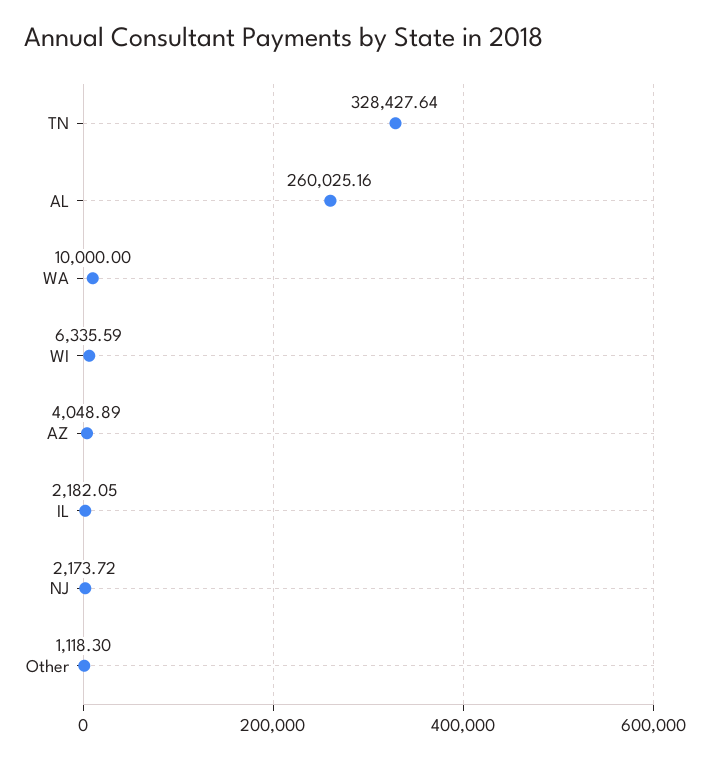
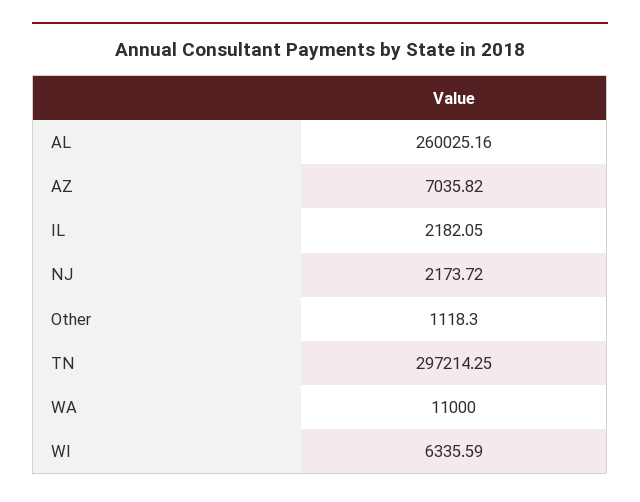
  {
-   "TN": 328427.64,
+   "TN": 297214.25,
    "AL": 260025.16,
-   "WA": 10000,
+   "WA": 11000,
    "WI": 6335.59,
-   "AZ": 4048.89,
+   "AZ": 7035.82,
    "IL": 2182.05,
    "NJ": 2173.72,
    "Other": 1118.3
  }

